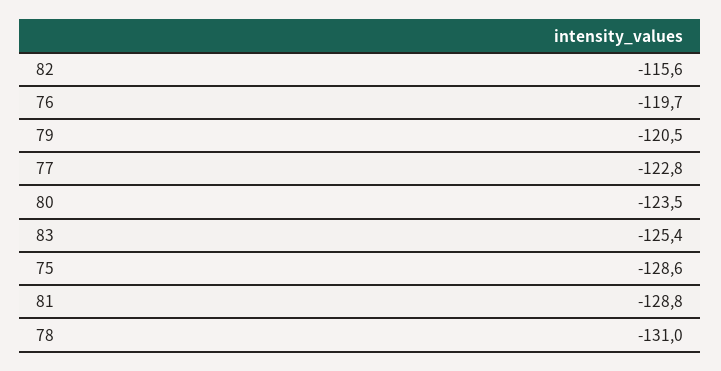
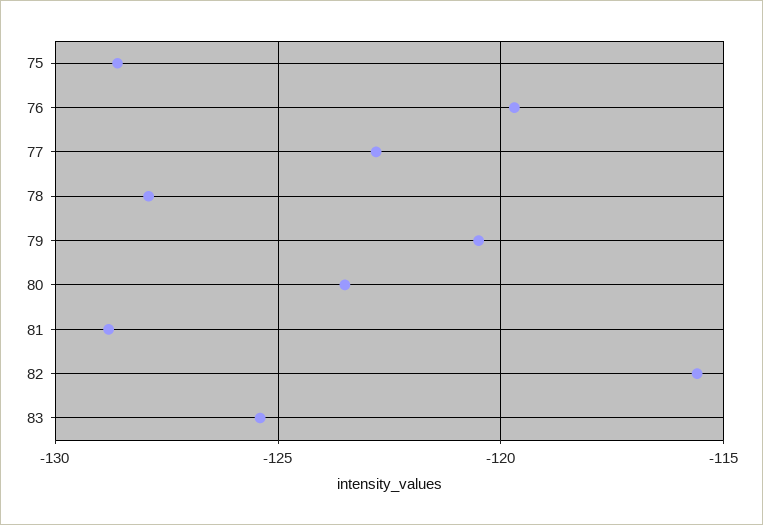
  {
    "82": -115.6,
    "76": -119.7,
    "79": -120.5,
    "77": -122.8,
    "80": -123.5,
    "83": -125.4,
    "75": -128.6,
    "81": -128.8,
-   "78": -131
+   "78": -128
  }

